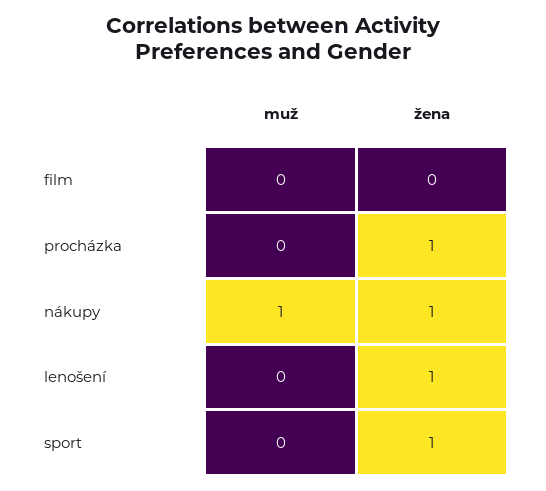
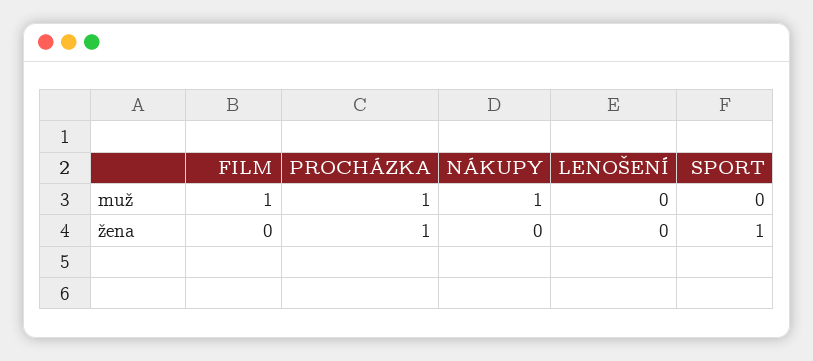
  {
    "muž": {
-     "film": 0,
+     "film": 1,
-     "procházka": 0,
+     "procházka": 1,
      "nákupy": 1,
      "lenošení": 0,
      "sport": 0
    },
    "žena": {
      "film": 0,
      "procházka": 1,
-     "nákupy": 1,
+     "nákupy": 0,
-     "lenošení": 1,
+     "lenošení": 0,
      "sport": 1
    }
  }

